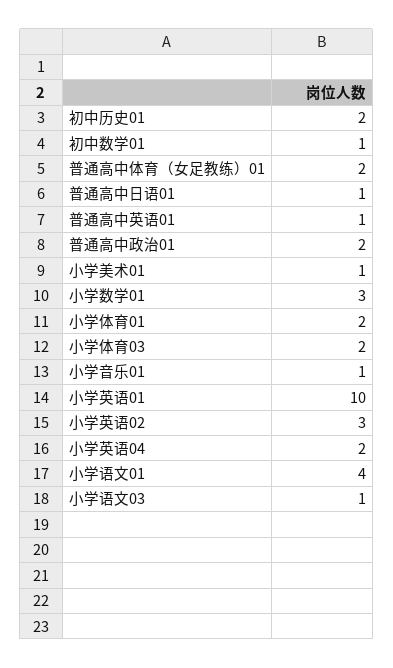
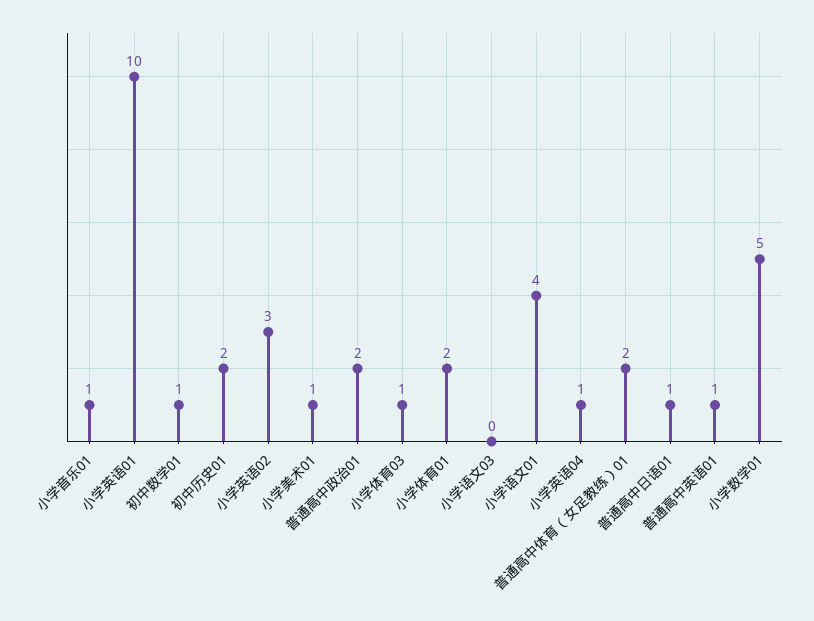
  {
    "初中历史01": 2,
    "初中数学01": 1,
    "普通高中体育（女足教练）01": 2,
    "普通高中日语01": 1,
    "普通高中英语01": 1,
    "普通高中政治01": 2,
    "小学美术01": 1,
-   "小学数学01": 3,
+   "小学数学01": 5,
    "小学体育01": 2,
-   "小学体育03": 2,
+   "小学体育03": 1,
    "小学音乐01": 1,
    "小学英语01": 10,
    "小学英语02": 3,
-   "小学英语04": 2,
+   "小学英语04": 1,
    "小学语文01": 4,
-   "小学语文03": 1
+   "小学语文03": 0
  }

